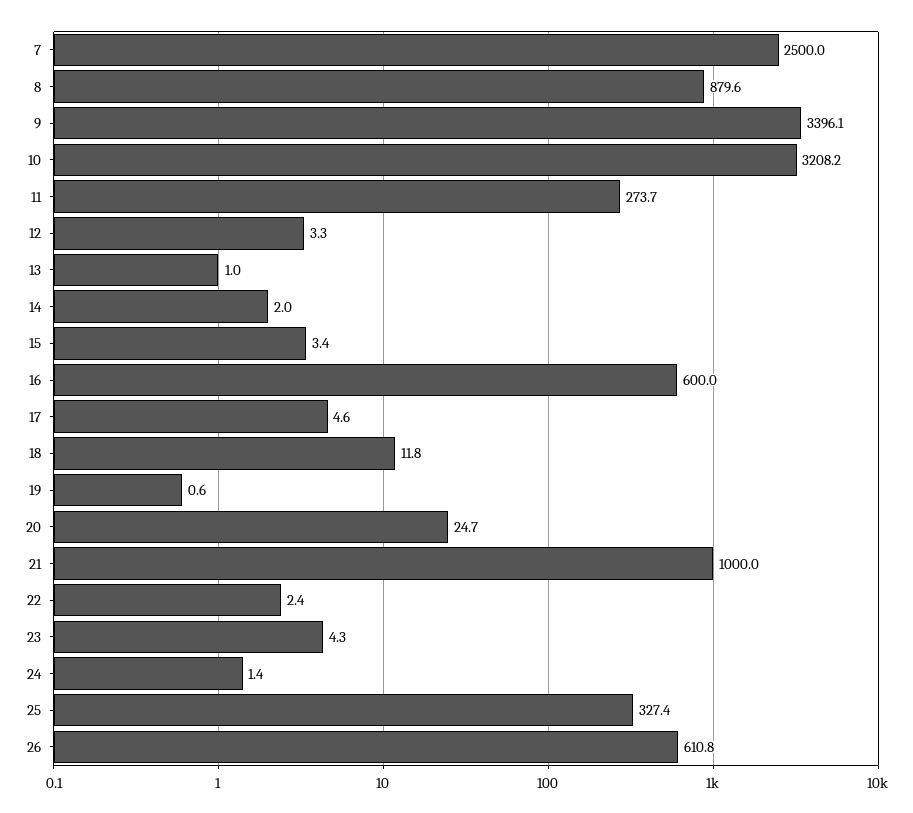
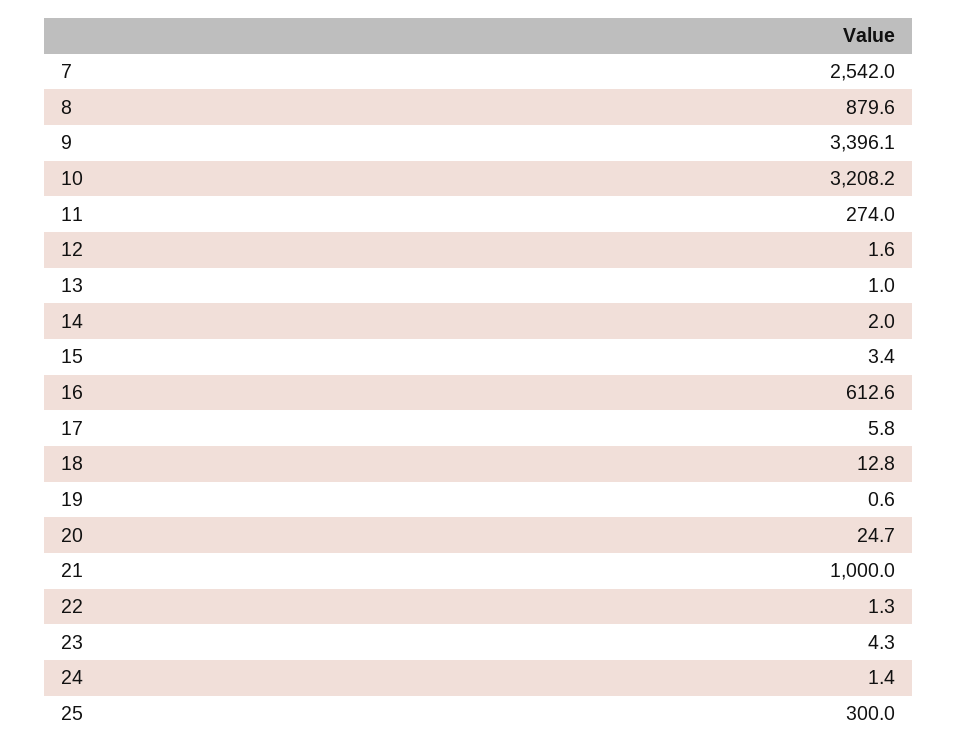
  {
-   "7": 2500,
+   "7": 2542,
    "8": 879.6,
    "9": 3396.1,
    "10": 3208.2,
-   "11": 273.7,
+   "11": 274,
-   "12": 3.3,
+   "12": 1.6,
    "13": 1,
    "14": 2,
    "15": 3.4,
-   "16": 600,
+   "16": 612.6,
-   "17": 4.6,
+   "17": 5.8,
-   "18": 11.8,
+   "18": 12.8,
    "19": 0.6,
    "20": 24.7,
    "21": 1000,
-   "22": 2.4,
+   "22": 1.3,
    "23": 4.3,
    "24": 1.4,
-   "25": 327.4,
+   "25": 300
-   "26": 610.8
  }

